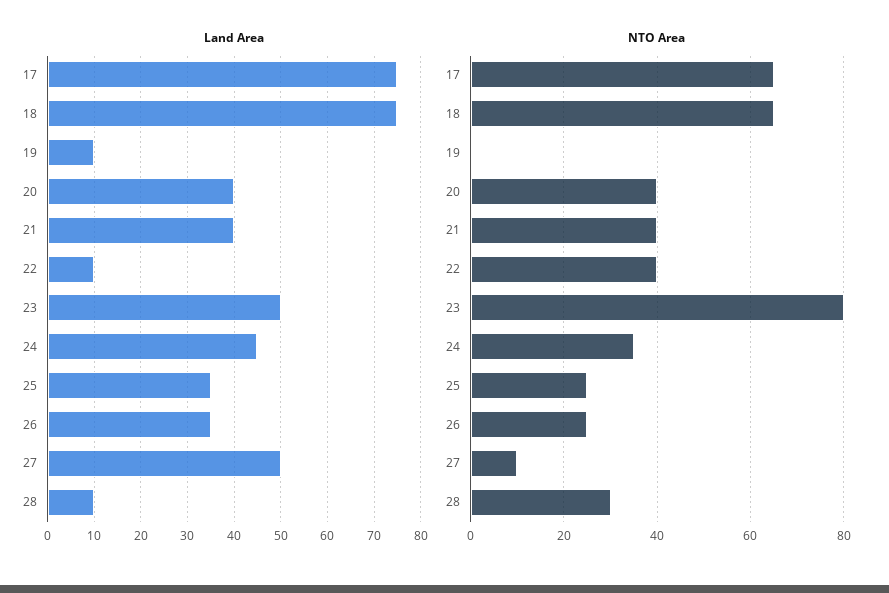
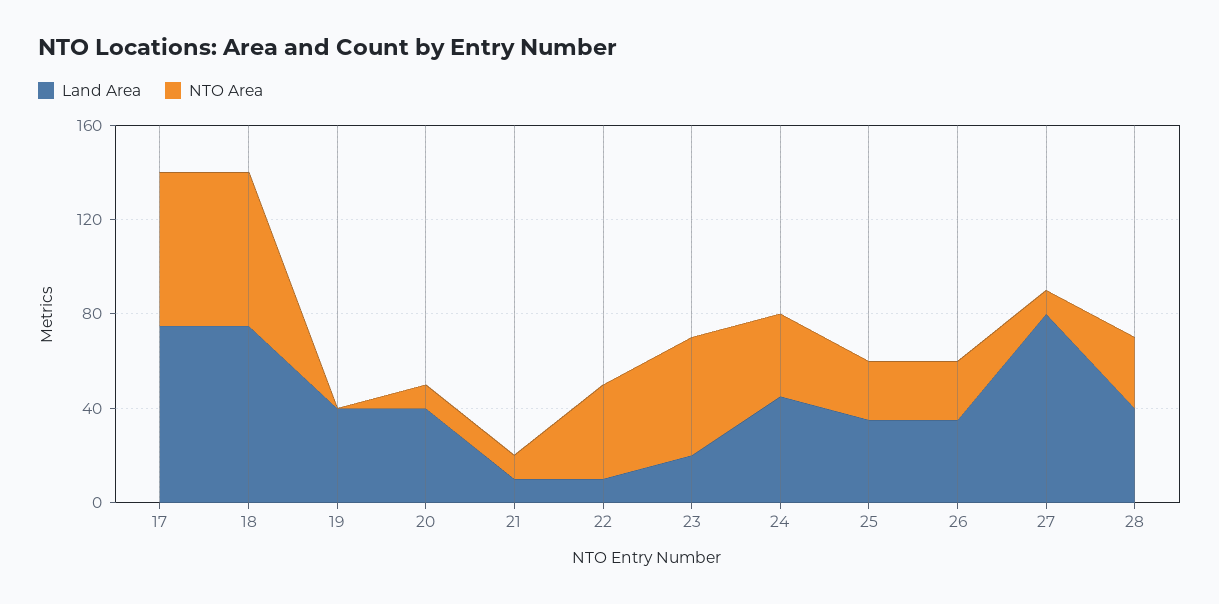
  {
    "Land Area": {
      "17": 75,
      "18": 75,
-     "19": 10,
+     "19": 40,
      "20": 40,
-     "21": 40,
+     "21": 10,
      "22": 10,
-     "23": 50,
+     "23": 20,
      "24": 45,
      "25": 35,
      "26": 35,
-     "27": 50,
+     "27": 80,
-     "28": 10
+     "28": 40
    },
    "NTO Area": {
      "17": 65,
      "18": 65,
      "19": 0,
-     "20": 40,
+     "20": 10,
-     "21": 40,
+     "21": 10,
      "22": 40,
-     "23": 80,
+     "23": 50,
      "24": 35,
      "25": 25,
      "26": 25,
      "27": 10,
      "28": 30
    }
  }

